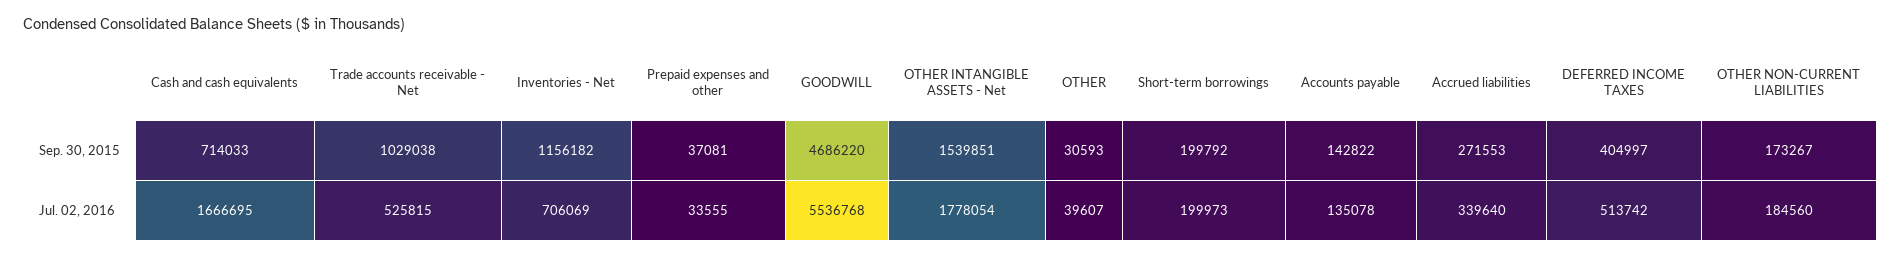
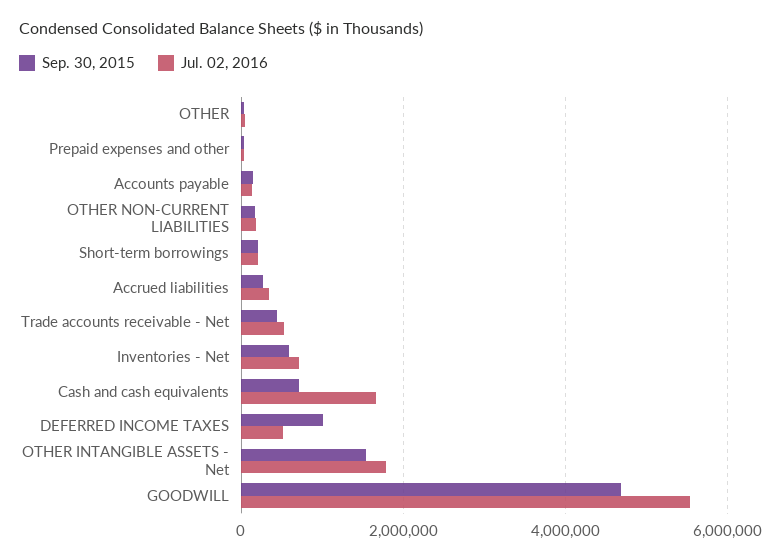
  {
    "Sep. 30, 2015": {
      "Cash and cash equivalents": 714033,
-     "Trade accounts receivable - Net": 1029038,
+     "Trade accounts receivable - Net": 400000,
-     "Inventories - Net": 1156182,
+     "Inventories - Net": 600000,
      "Prepaid expenses and other": 37081,
      "GOODWILL": 4686220,
      "OTHER INTANGIBLE ASSETS - Net": 1539851,
      "OTHER": 30593,
      "Short-term borrowings": 199792,
      "Accounts payable": 142822,
      "Accrued liabilities": 271553,
-     "DEFERRED INCOME TAXES": 404997,
+     "DEFERRED INCOME TAXES": 1000000,
      "OTHER NON-CURRENT LIABILITIES": 173267
    },
    "Jul. 02, 2016": {
      "Cash and cash equivalents": 1666695,
      "Trade accounts receivable - Net": 525815,
      "Inventories - Net": 706069,
      "Prepaid expenses and other": 33555,
      "GOODWILL": 5536768,
      "OTHER INTANGIBLE ASSETS - Net": 1778054,
      "OTHER": 39607,
      "Short-term borrowings": 199973,
      "Accounts payable": 135078,
      "Accrued liabilities": 339640,
      "DEFERRED INCOME TAXES": 513742,
      "OTHER NON-CURRENT LIABILITIES": 184560
    }
  }

